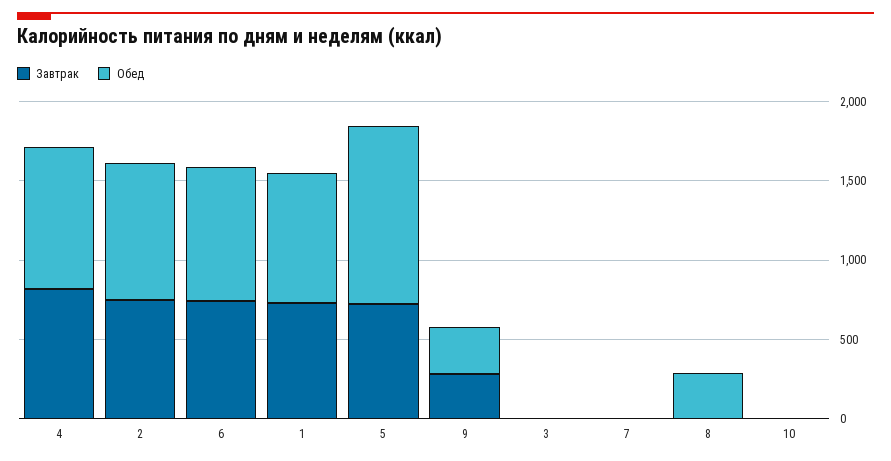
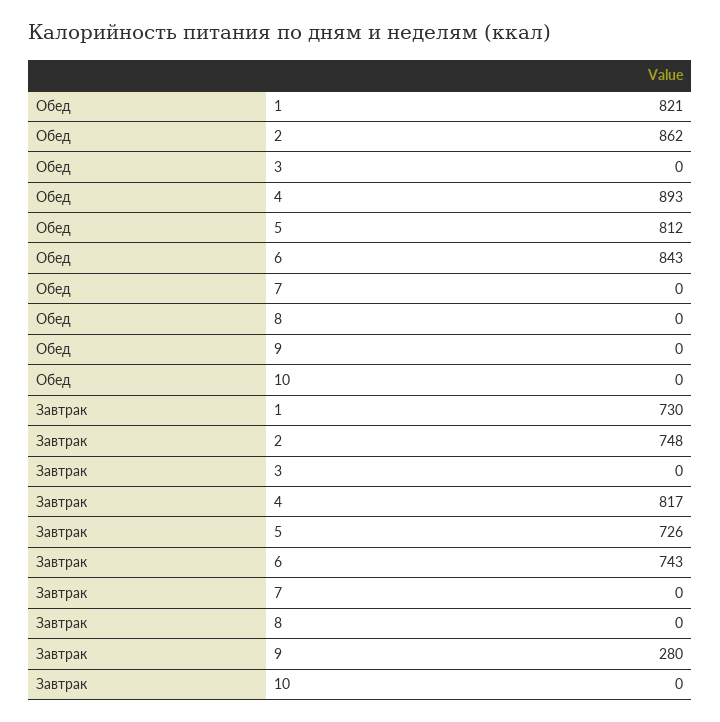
  {
    "Завтрак": {
      "4": 817,
      "2": 748,
      "6": 743,
      "1": 730,
      "5": 726,
      "9": 280,
      "3": 0,
      "7": 0,
      "8": 0,
      "10": 0
    },
    "Обед": {
      "4": 893,
      "2": 862,
      "6": 843,
      "1": 821,
-     "5": 1100,
+     "5": 812,
-     "9": 300,
+     "9": 0,
      "3": 0,
      "7": 0,
-     "8": 300,
+     "8": 0,
      "10": 0
    }
  }

